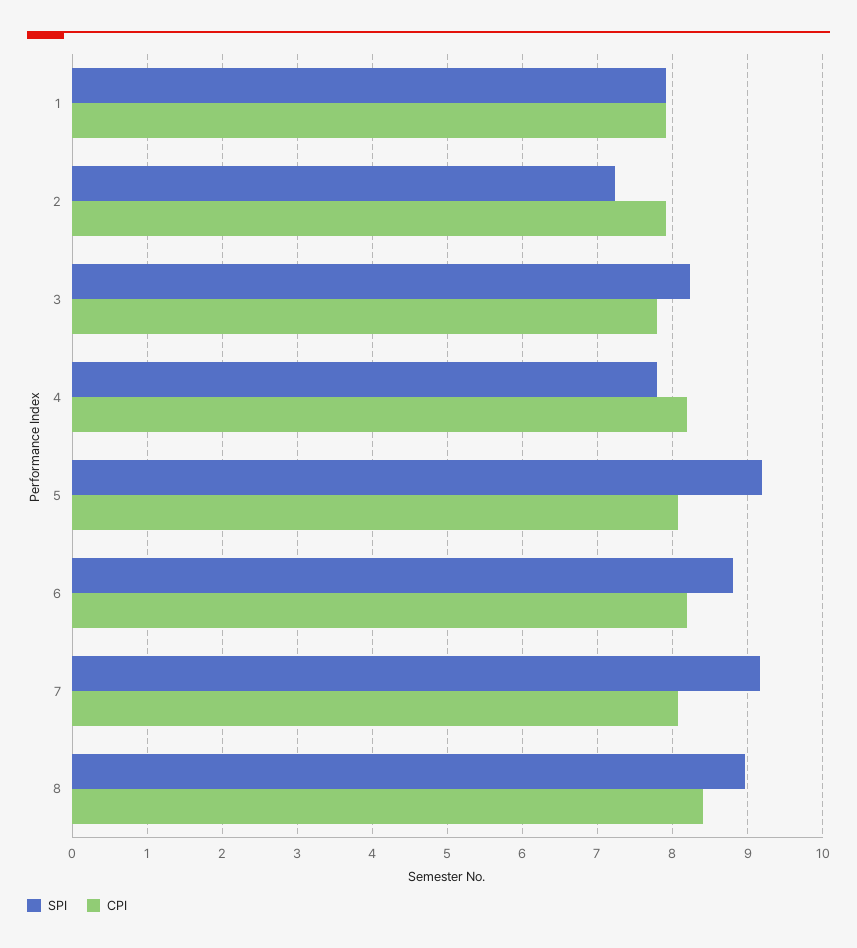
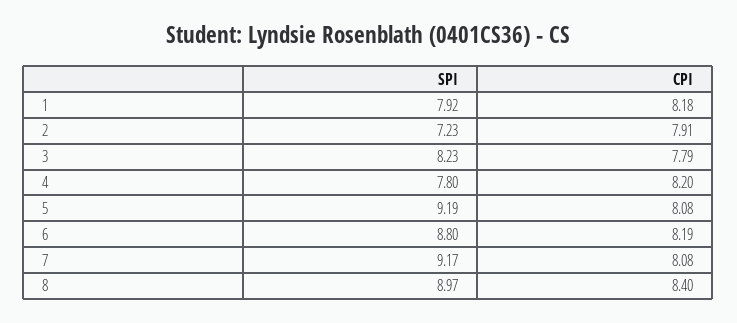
  {
    "SPI": {
      "1": 7.92,
      "2": 7.23,
      "3": 8.23,
      "4": 7.8,
      "5": 9.19,
      "6": 8.8,
      "7": 9.17,
      "8": 8.97
    },
    "CPI": {
-     "1": 7.9,
+     "1": 8.18,
      "2": 7.91,
      "3": 7.79,
      "4": 8.2,
      "5": 8.08,
      "6": 8.19,
      "7": 8.08,
      "8": 8.4
    }
  }

